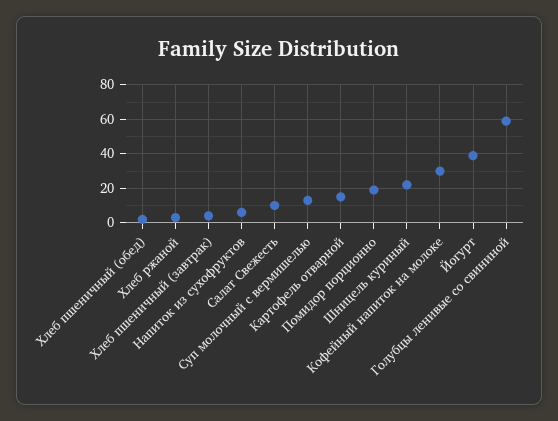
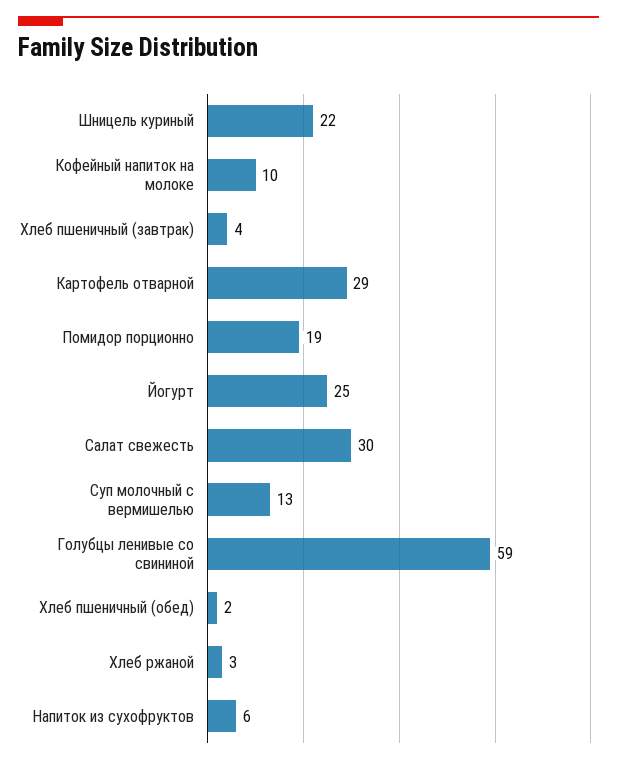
  {
    "Хлеб пшеничный (обед)": 2,
    "Хлеб ржаной": 3,
    "Хлеб пшеничный (завтрак)": 4,
    "Напиток из сухофруктов": 6,
-   "Салат Свежесть": 10,
+   "Салат Свежесть": 30,
    "Суп молочный с вермишелью": 13,
-   "Картофель отварной": 15,
+   "Картофель отварной": 29,
    "Помидор порционно": 19,
    "Шницель куриный": 22,
-   "Кофейный напиток на молоке": 30,
+   "Кофейный напиток на молоке": 10,
-   "Йогурт": 40,
+   "Йогурт": 25,
    "Голубцы ленивые со свининой": 59
  }

